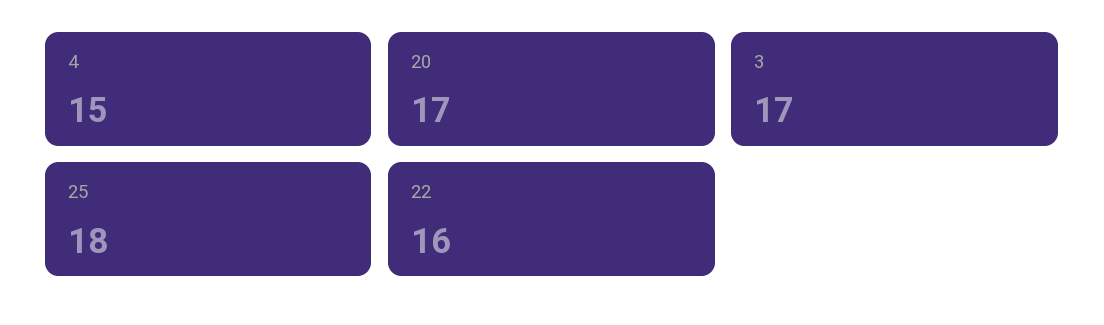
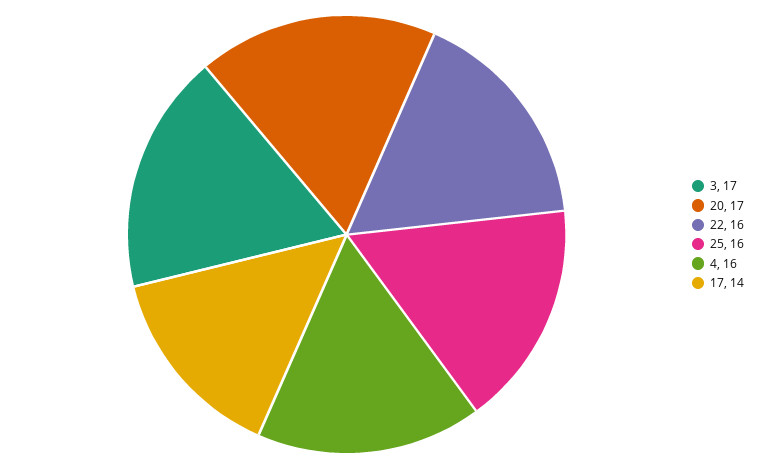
  {
-   "4": 15,
+   "4": 16,
    "20": 17,
    "3": 17,
-   "25": 18,
+   "25": 16,
-   "22": 16
+   "22": 16,
+   "17": 14
  }

